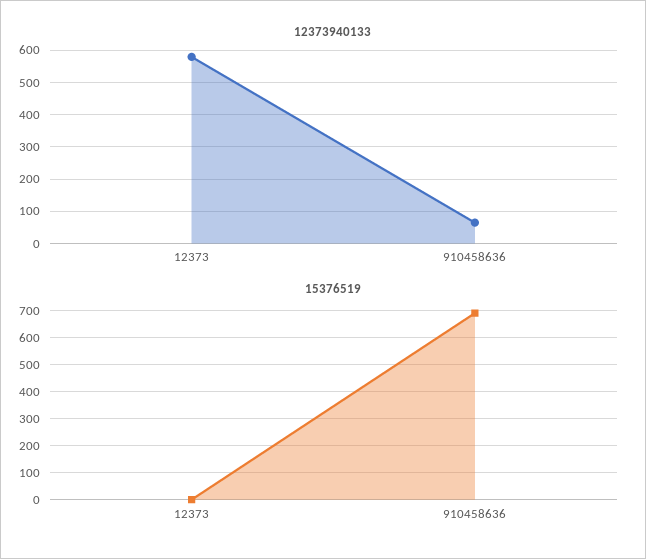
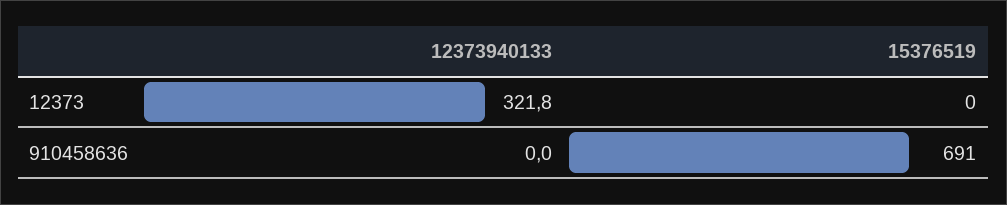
  {
    "12373940133": {
-     "12373": 580,
+     "12373": 321.8,
-     "910458636": 60
+     "910458636": 0
    },
    "15376519": {
      "12373": 0,
      "910458636": 691
    }
  }

